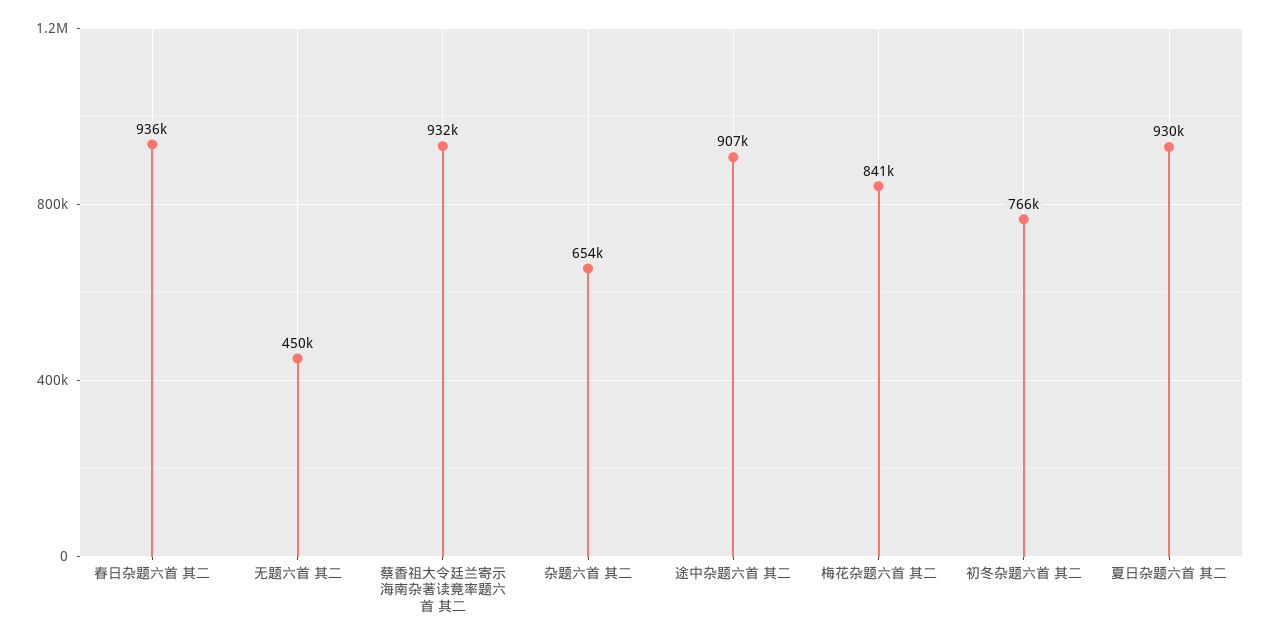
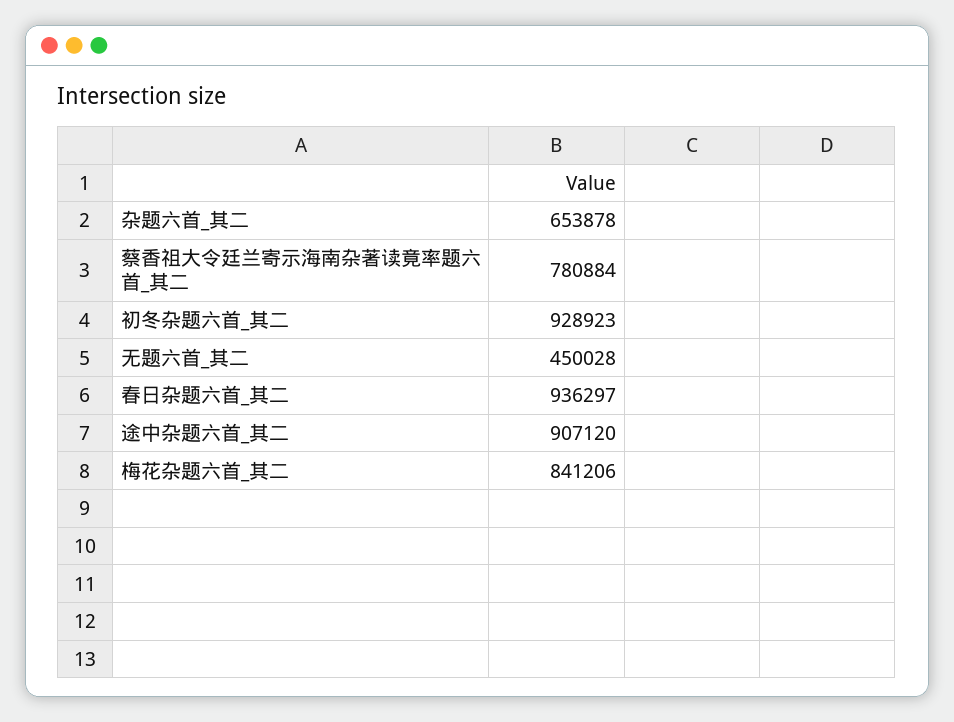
  {
    "春日杂题六首 其二": 936297,
    "无题六首 其二": 450028,
-   "蔡香祖大令廷兰寄示海南杂著读竟率题六首 其二": 932000,
+   "蔡香祖大令廷兰寄示海南杂著读竟率题六首 其二": 780884,
    "杂题六首 其二": 653878,
    "途中杂题六首 其二": 907120,
    "梅花杂题六首 其二": 841206,
-   "初冬杂题六首 其二": 766000,
+   "初冬杂题六首 其二": 928923
-   "夏日杂题六首 其二": 930000
  }

